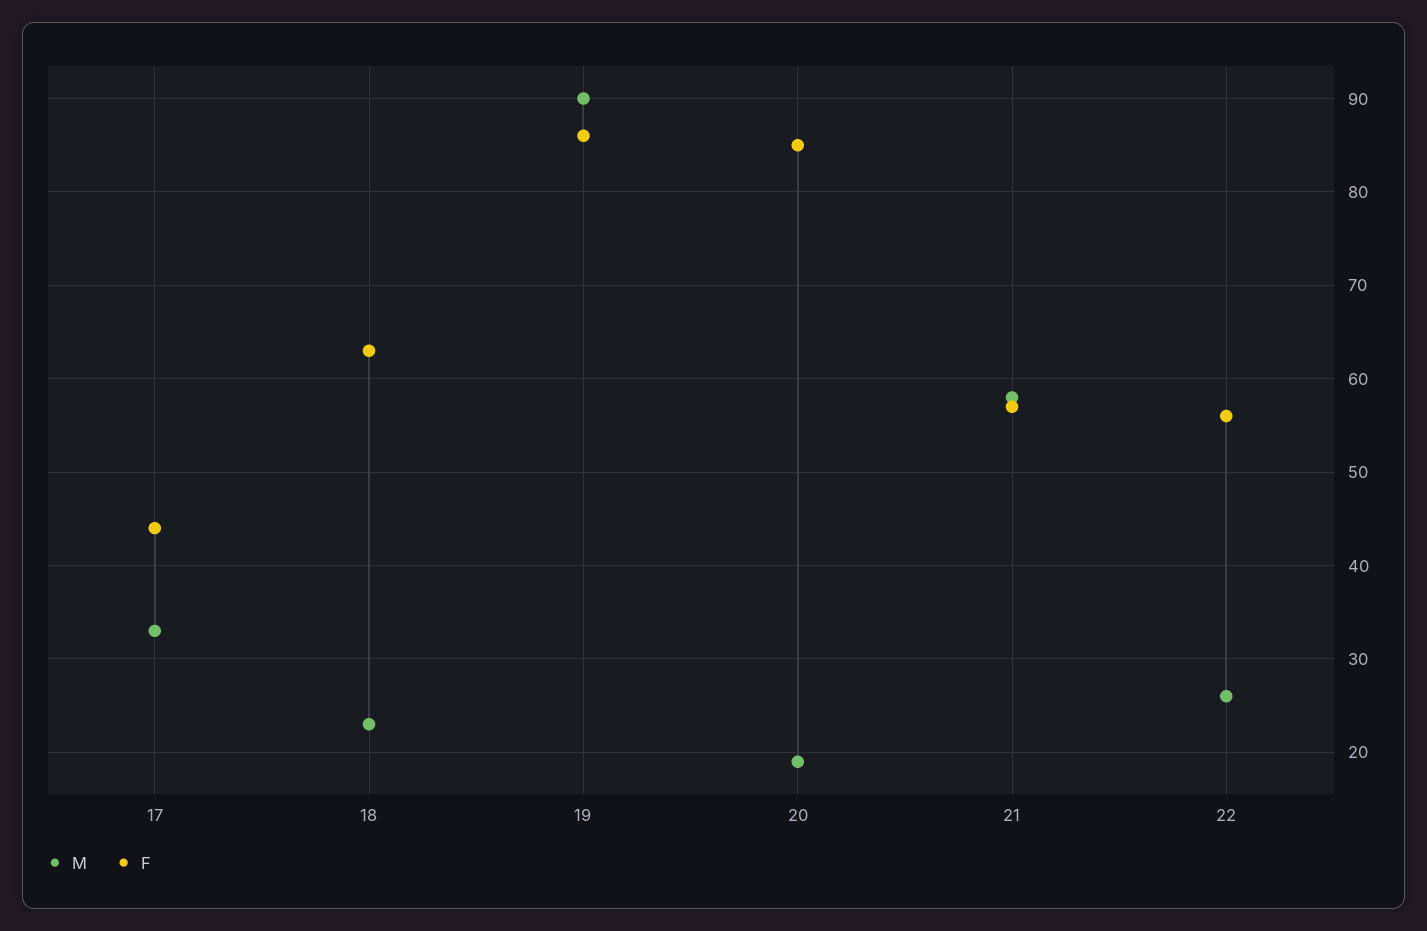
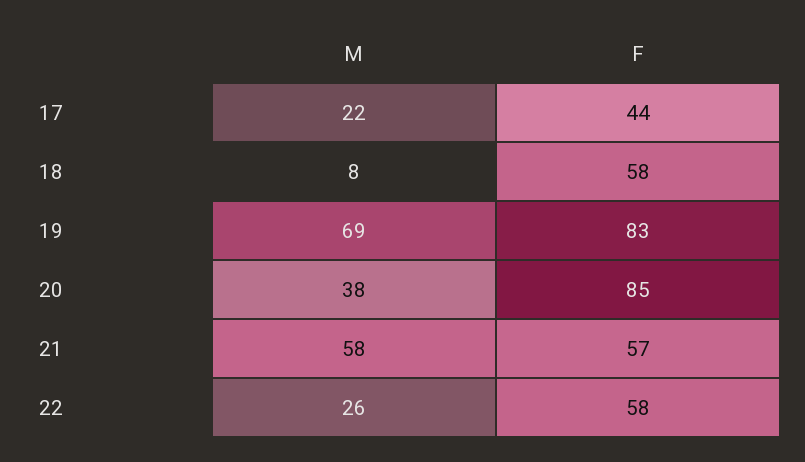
  {
    "M": {
-     "17": 33,
+     "17": 22,
-     "18": 23,
+     "18": 8,
-     "19": 90,
+     "19": 69,
-     "20": 19,
+     "20": 38,
      "21": 58,
      "22": 26
    },
    "F": {
      "17": 44,
-     "18": 63,
+     "18": 58,
-     "19": 86,
+     "19": 83,
      "20": 85,
      "21": 57,
-     "22": 56
+     "22": 58
    }
  }

